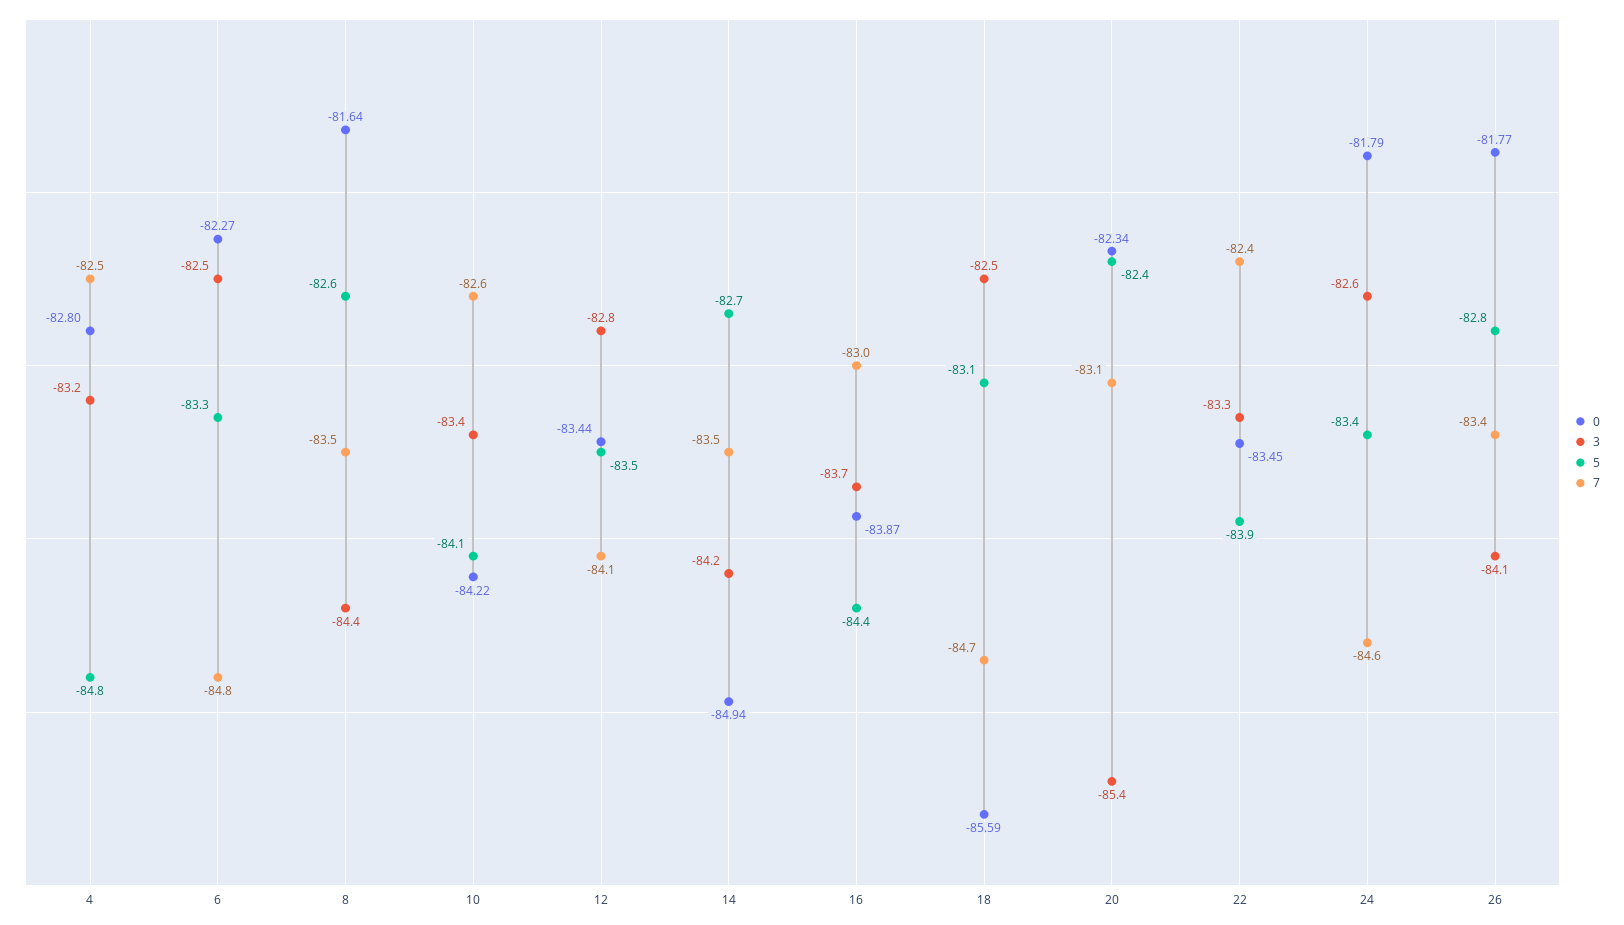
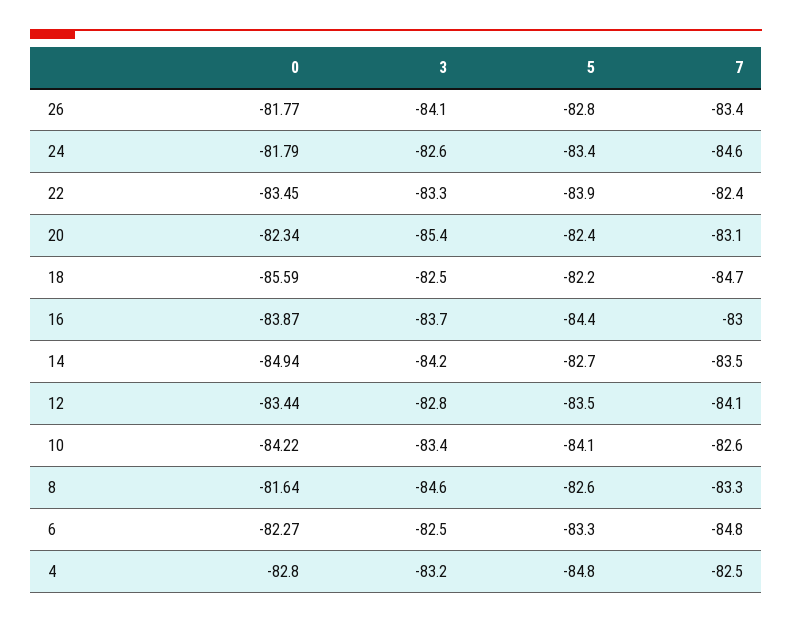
  {
    "0": {
      "4": -82.8,
      "6": -82.27,
      "8": -81.64,
      "10": -84.22,
      "12": -83.44,
      "14": -84.94,
      "16": -83.87,
      "18": -85.59,
      "20": -82.34,
      "22": -83.45,
      "24": -81.79,
      "26": -81.77
    },
    "3": {
      "4": -83.2,
      "6": -82.5,
-     "8": -84.4,
+     "8": -84.6,
      "10": -83.4,
      "12": -82.8,
      "14": -84.2,
      "16": -83.7,
      "18": -82.5,
      "20": -85.4,
      "22": -83.3,
      "24": -82.6,
      "26": -84.1
    },
    "5": {
      "4": -84.8,
      "6": -83.3,
      "8": -82.6,
      "10": -84.1,
      "12": -83.5,
      "14": -82.7,
      "16": -84.4,
-     "18": -83.1,
+     "18": -82.2,
      "20": -82.4,
      "22": -83.9,
      "24": -83.4,
      "26": -82.8
    },
    "7": {
      "4": -82.5,
      "6": -84.8,
-     "8": -83.5,
+     "8": -83.3,
      "10": -82.6,
      "12": -84.1,
      "14": -83.5,
      "16": -83,
      "18": -84.7,
      "20": -83.1,
      "22": -82.4,
      "24": -84.6,
      "26": -83.4
    }
  }

